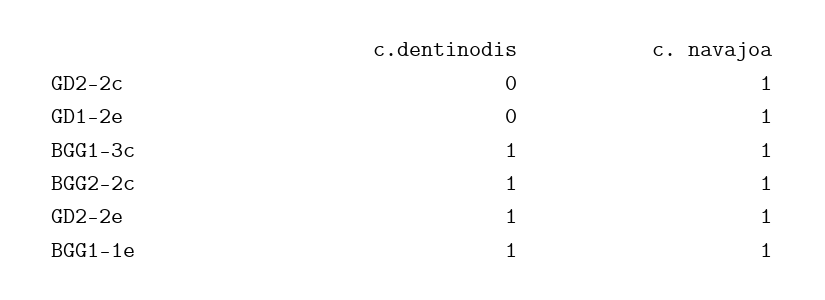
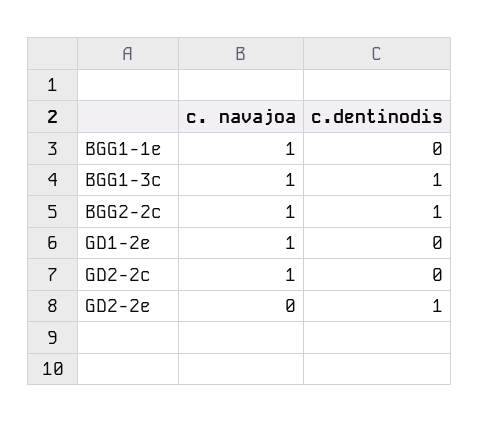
  {
    "c.dentinodis": {
      "GD2-2c": 0,
      "GD1-2e": 0,
      "BGG1-3c": 1,
      "BGG2-2c": 1,
      "GD2-2e": 1,
-     "BGG1-1e": 1
+     "BGG1-1e": 0
    },
    "c. navajoa": {
      "GD2-2c": 1,
      "GD1-2e": 1,
      "BGG1-3c": 1,
      "BGG2-2c": 1,
-     "GD2-2e": 1,
+     "GD2-2e": 0,
      "BGG1-1e": 1
    }
  }

